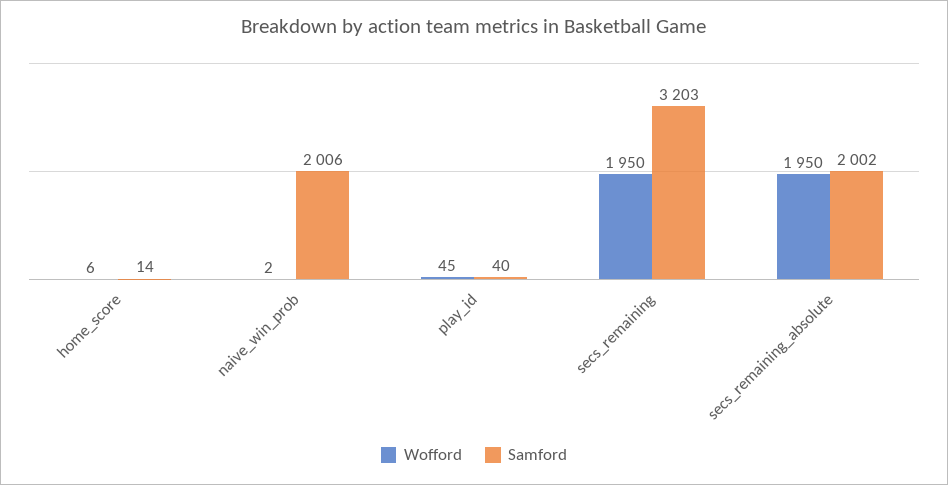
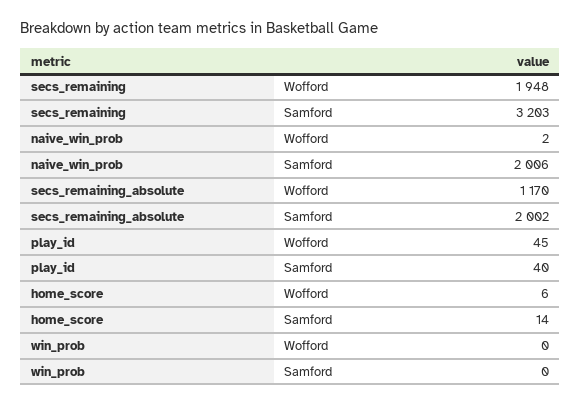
  {
    "Wofford": {
      "home_score": 6,
      "naive_win_prob": 2,
      "play_id": 45,
-     "secs_remaining": 1950,
+     "secs_remaining": 1948,
-     "secs_remaining_absolute": 1950
+     "secs_remaining_absolute": 1170,
+     "win_prob": 0
    },
    "Samford": {
      "home_score": 14,
      "naive_win_prob": 2006,
      "play_id": 40,
      "secs_remaining": 3203,
-     "secs_remaining_absolute": 2002
+     "secs_remaining_absolute": 2002,
+     "win_prob": 0
    }
  }

